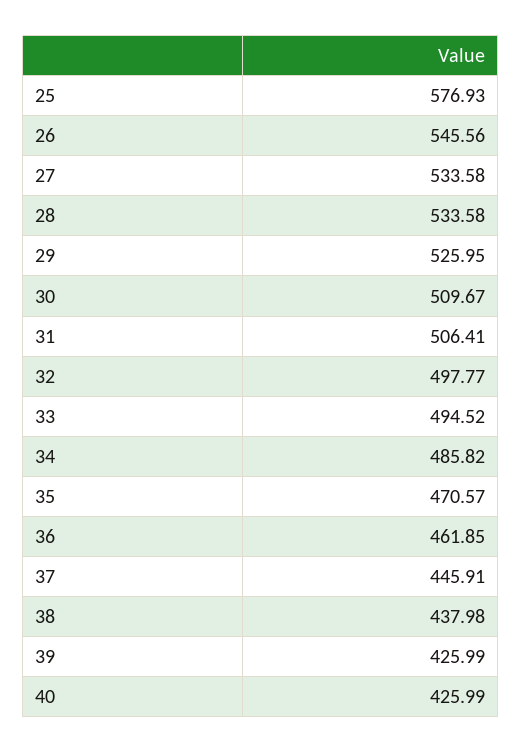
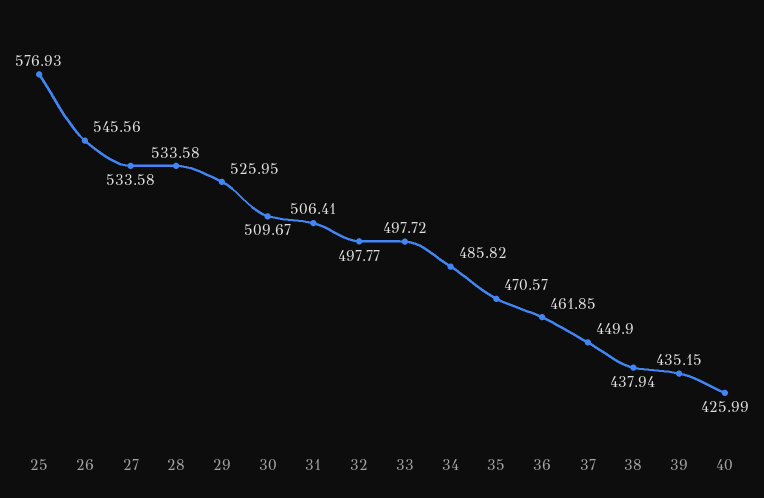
  {
    "25": 576.93,
    "26": 545.56,
    "27": 533.58,
    "28": 533.58,
    "29": 525.95,
    "30": 509.67,
    "31": 506.41,
    "32": 497.77,
-   "33": 494.52,
+   "33": 497.72,
    "34": 485.82,
    "35": 470.57,
    "36": 461.85,
-   "37": 445.91,
+   "37": 449.9,
-   "38": 437.98,
+   "38": 437.94,
-   "39": 425.99,
+   "39": 435.15,
    "40": 425.99
  }

